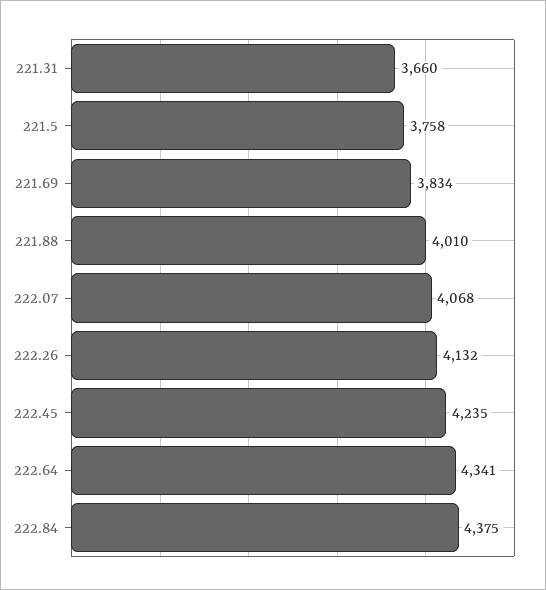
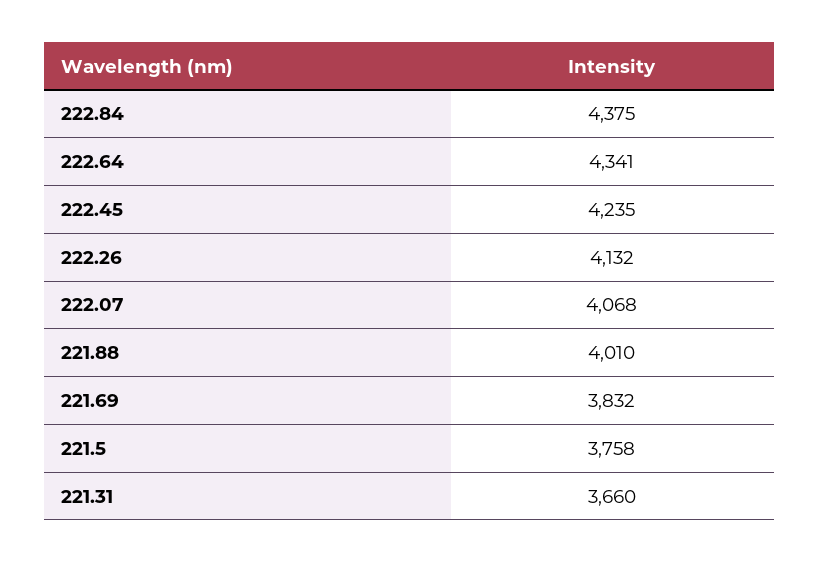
  {
    "221.31": 3660,
    "221.5": 3758,
-   "221.69": 3834,
+   "221.69": 3832,
    "221.88": 4010,
    "222.07": 4068,
    "222.26": 4132,
    "222.45": 4235,
    "222.64": 4341,
    "222.84": 4375
  }

